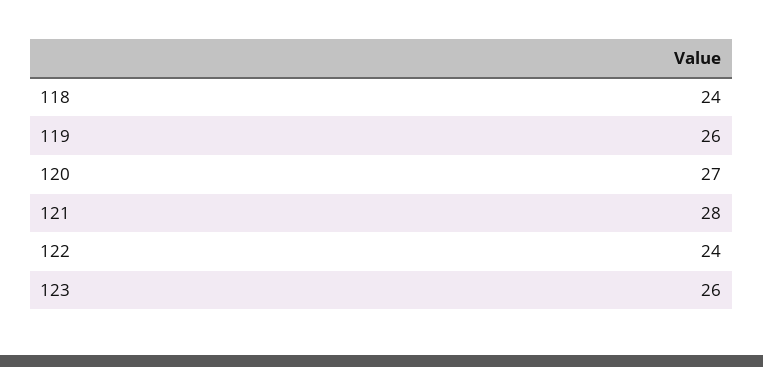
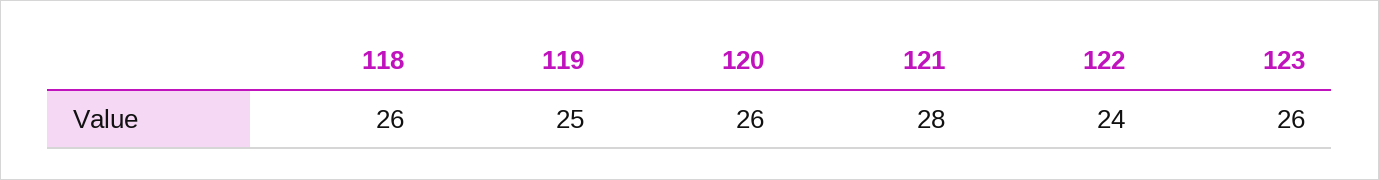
  {
-   "118": 24,
+   "118": 26,
-   "119": 26,
+   "119": 25,
-   "120": 27,
+   "120": 26,
    "121": 28,
    "122": 24,
    "123": 26
  }

